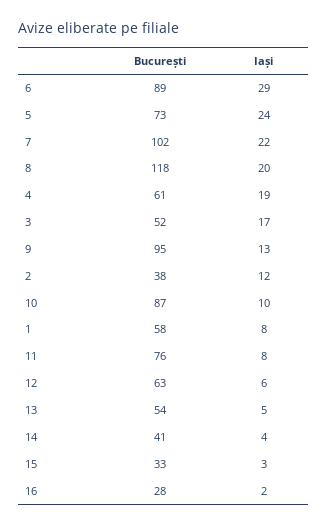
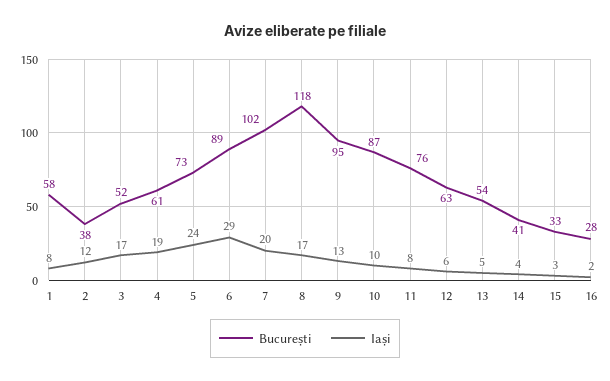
  {
    "București": {
      "6": 89,
      "5": 73,
      "7": 102,
      "8": 118,
      "4": 61,
      "3": 52,
      "9": 95,
      "2": 38,
      "10": 87,
      "1": 58,
      "11": 76,
      "12": 63,
      "13": 54,
      "14": 41,
      "15": 33,
      "16": 28
    },
    "Iași": {
      "6": 29,
      "5": 24,
-     "7": 22,
+     "7": 20,
-     "8": 20,
+     "8": 17,
      "4": 19,
      "3": 17,
      "9": 13,
      "2": 12,
      "10": 10,
      "1": 8,
      "11": 8,
      "12": 6,
      "13": 5,
      "14": 4,
      "15": 3,
      "16": 2
    }
  }

